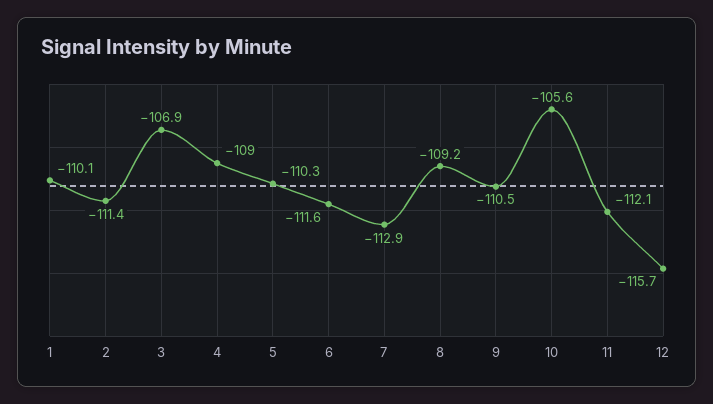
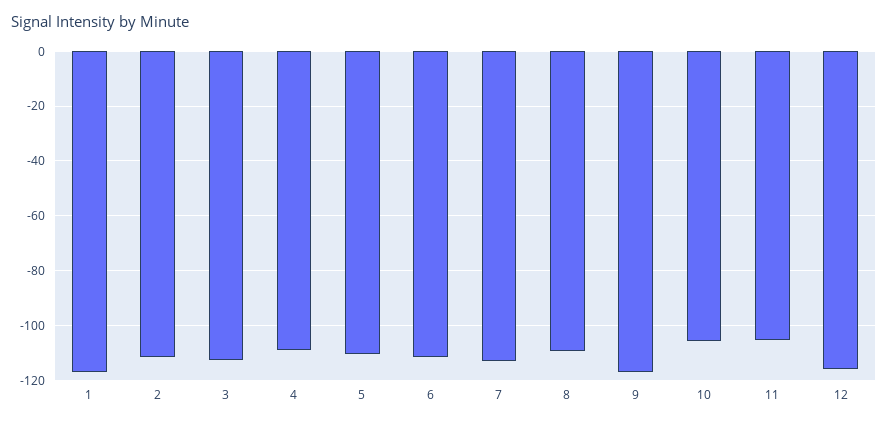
  {
-   "1": -110.1,
+   "1": -117.5,
    "2": -111.4,
-   "3": -106.9,
+   "3": -112.5,
    "4": -109,
    "5": -110.3,
    "6": -111.6,
    "7": -112.9,
    "8": -109.2,
-   "9": -110.5,
+   "9": -117.5,
    "10": -105.6,
-   "11": -112.1,
+   "11": -105,
    "12": -115.7
  }

